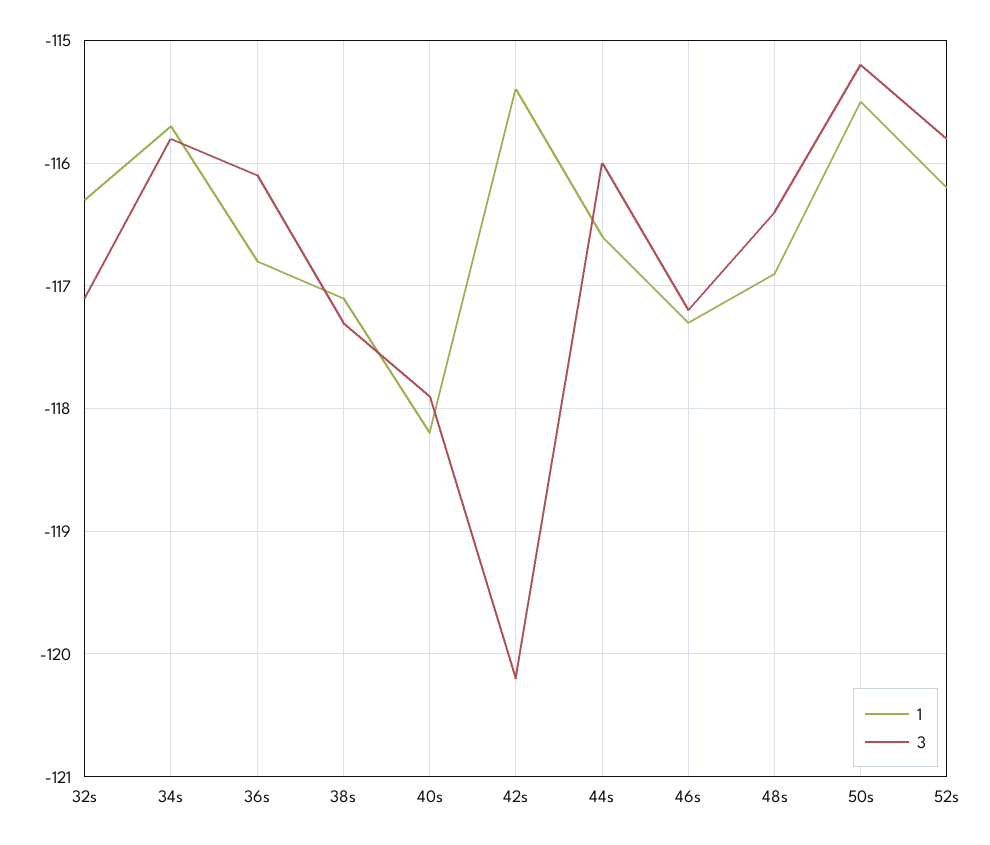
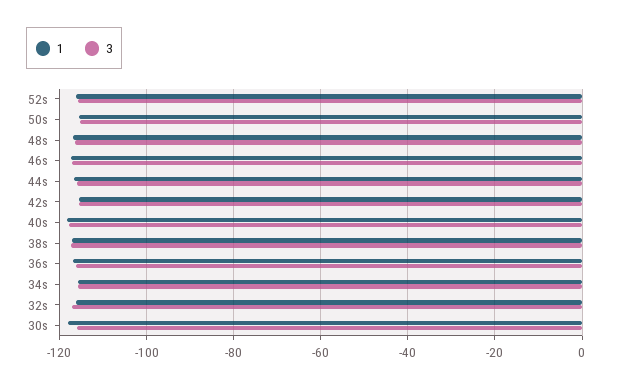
  {
    "1": {
      "32s": -116.3,
      "34s": -115.7,
      "36s": -116.8,
      "38s": -117.1,
      "40s": -118.2,
      "42s": -115.4,
      "44s": -116.6,
      "46s": -117.3,
      "48s": -116.9,
      "50s": -115.5,
-     "52s": -116.2
+     "52s": -116.2,
+     "30s": -118
    },
    "3": {
      "32s": -117.1,
      "34s": -115.8,
      "36s": -116.1,
      "38s": -117.3,
      "40s": -117.9,
-     "42s": -120.2,
+     "42s": -116,
      "44s": -116,
      "46s": -117.2,
      "48s": -116.4,
      "50s": -115.2,
-     "52s": -115.8
+     "52s": -115.8,
+     "30s": -116
    }
  }

